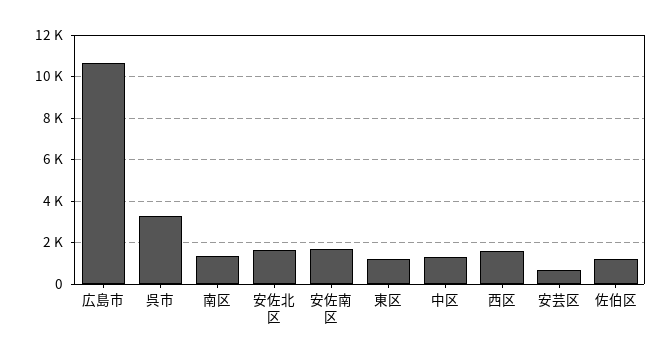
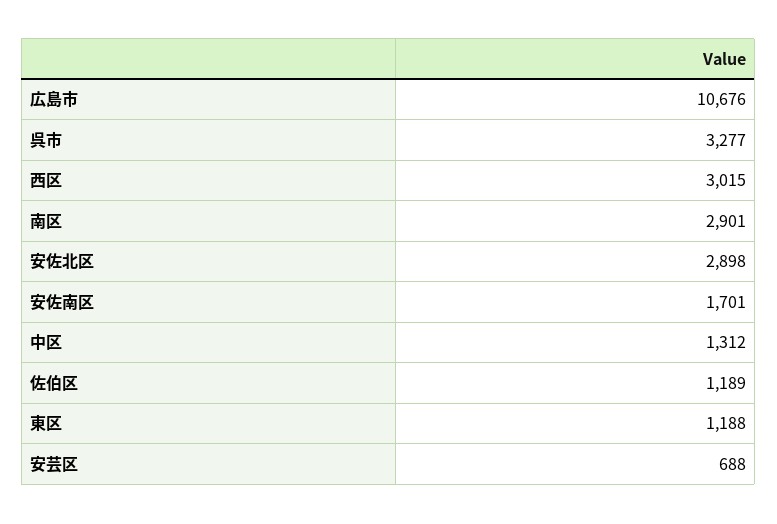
  {
    "広島市": 10676,
    "呉市": 3277,
-   "南区": 1500,
+   "南区": 2901,
-   "安佐北区": 1500,
+   "安佐北区": 2898,
    "安佐南区": 1701,
    "東区": 1188,
    "中区": 1312,
-   "西区": 1500,
+   "西区": 3015,
    "安芸区": 688,
    "佐伯区": 1189
  }

